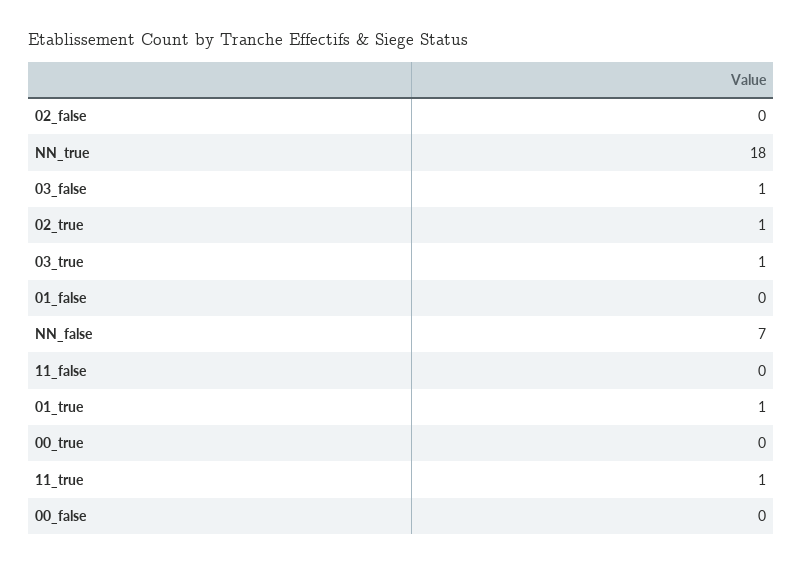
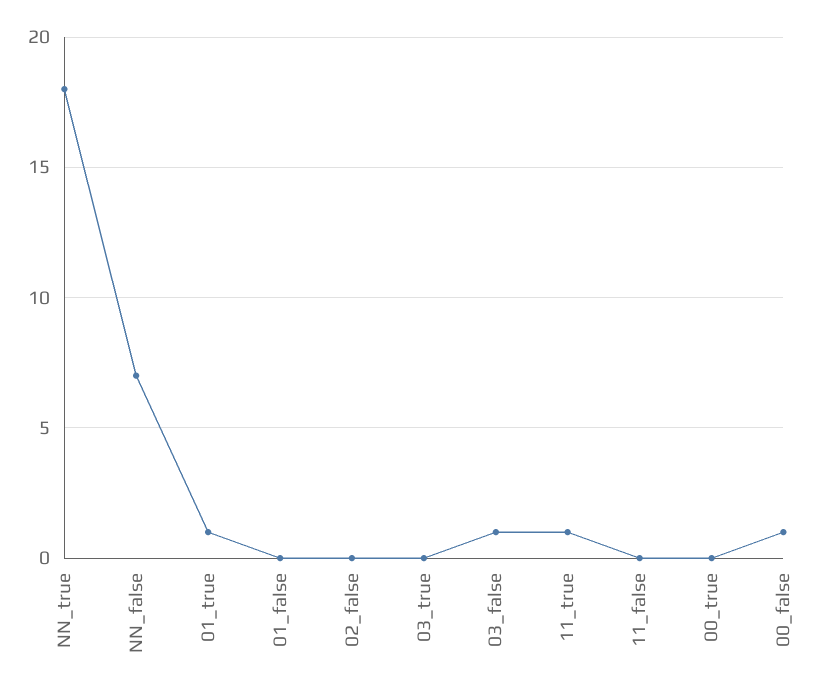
  {
    "02_false": 0,
    "NN_true": 18,
    "03_false": 1,
-   "02_true": 1,
-   "03_true": 1,
+   "03_true": 0,
    "01_false": 0,
    "NN_false": 7,
    "11_false": 0,
    "01_true": 1,
    "00_true": 0,
    "11_true": 1,
-   "00_false": 0
+   "00_false": 1
  }

